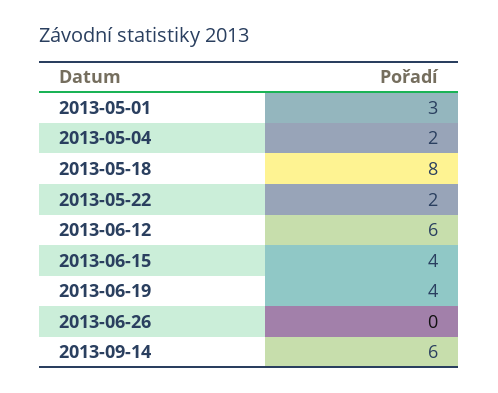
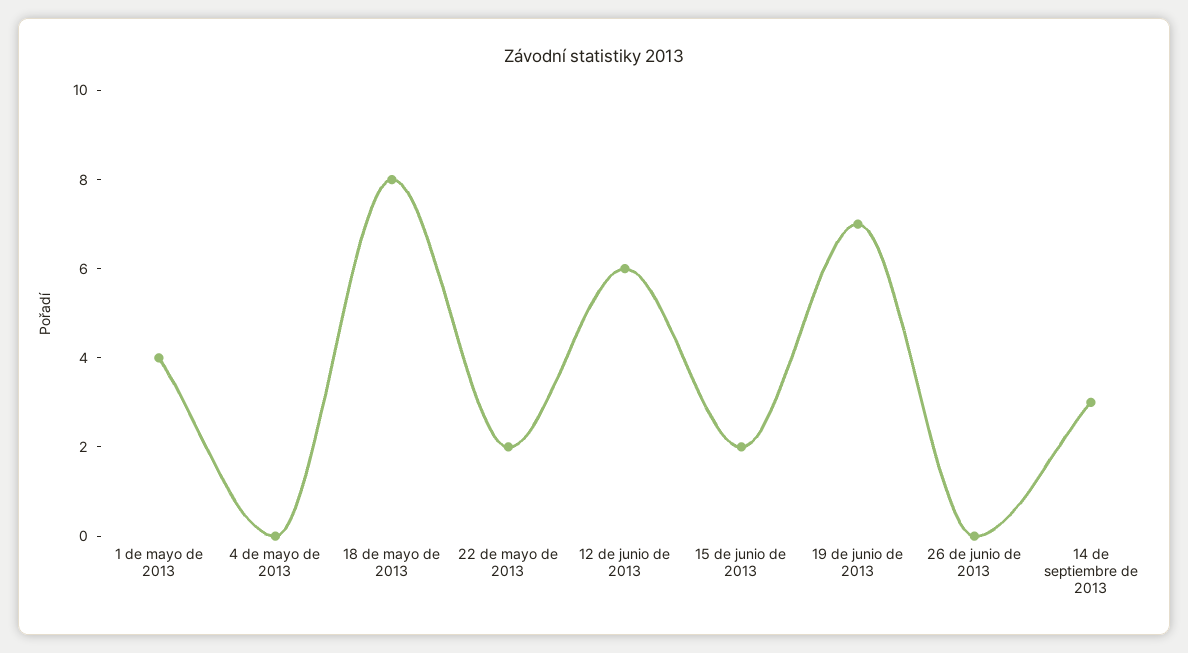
  {
-   "2013-05-01": 3,
+   "2013-05-01": 4,
-   "2013-05-04": 2,
+   "2013-05-04": 0,
    "2013-05-18": 8,
    "2013-05-22": 2,
    "2013-06-12": 6,
-   "2013-06-15": 4,
+   "2013-06-15": 2,
-   "2013-06-19": 4,
+   "2013-06-19": 7,
    "2013-06-26": 0,
-   "2013-09-14": 6
+   "2013-09-14": 3
  }

